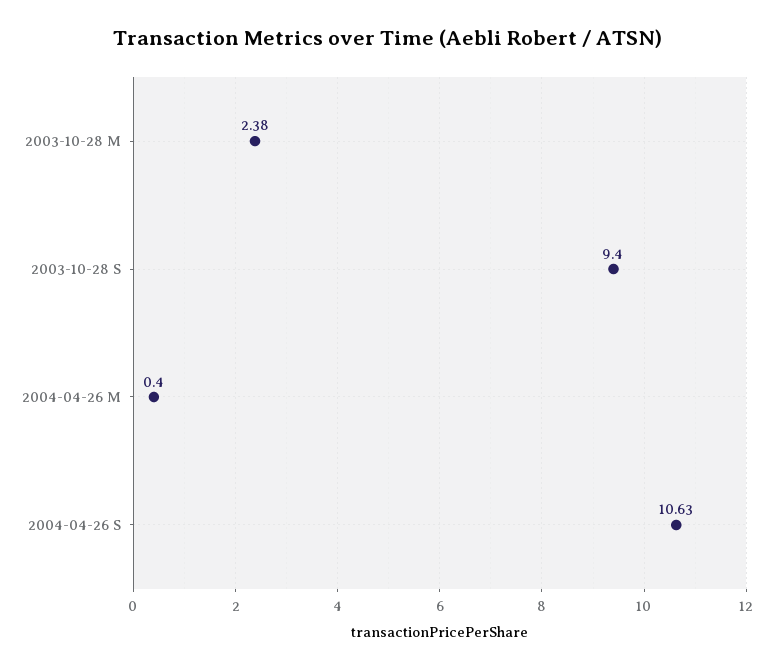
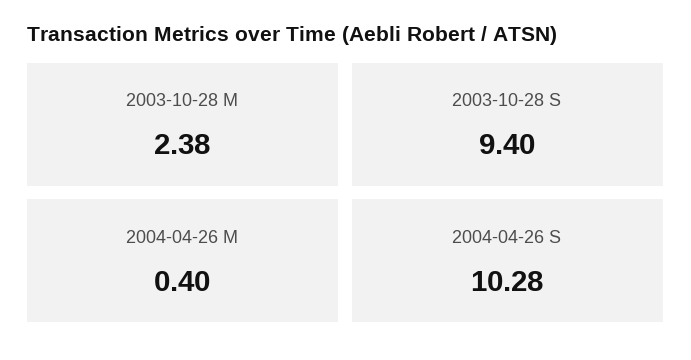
  {
    "2003-10-28 M": 2.38,
    "2003-10-28 S": 9.4,
    "2004-04-26 M": 0.4,
-   "2004-04-26 S": 10.63
+   "2004-04-26 S": 10.28
  }

